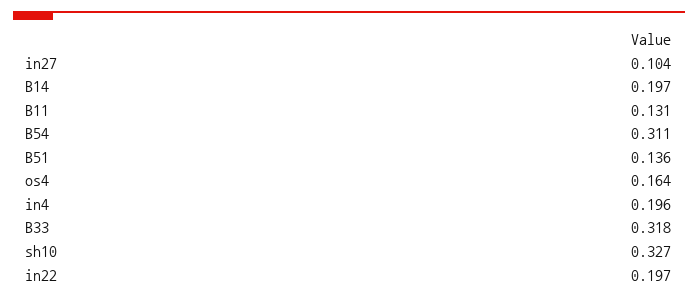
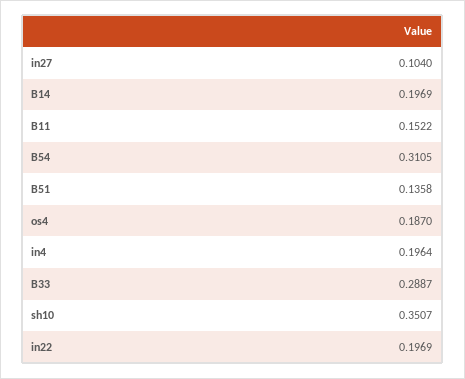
  {
    "in27": 0.104,
    "B14": 0.1969,
-   "B11": 0.131,
+   "B11": 0.1522,
    "B54": 0.3105,
    "B51": 0.1358,
-   "os4": 0.164,
+   "os4": 0.187,
    "in4": 0.1964,
-   "B33": 0.318,
+   "B33": 0.2887,
-   "sh10": 0.327,
+   "sh10": 0.3507,
    "in22": 0.1969
  }

